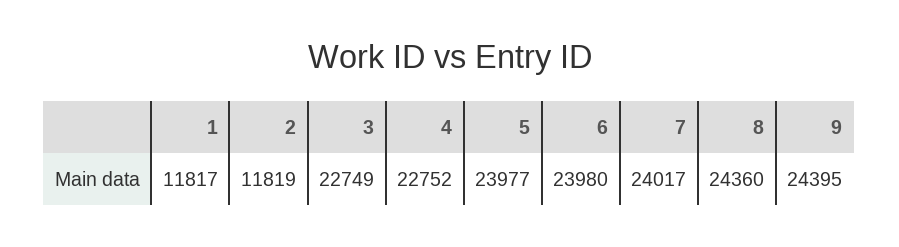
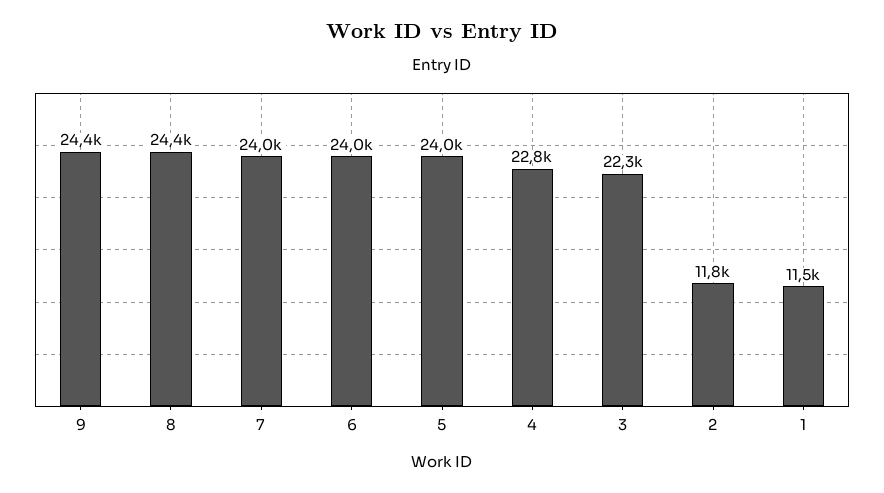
  {
-   "1": 11817,
+   "1": 11500,
    "2": 11819,
-   "3": 22749,
+   "3": 22300,
    "4": 22752,
    "5": 23977,
    "6": 23980,
    "7": 24017,
    "8": 24360,
    "9": 24395
  }

